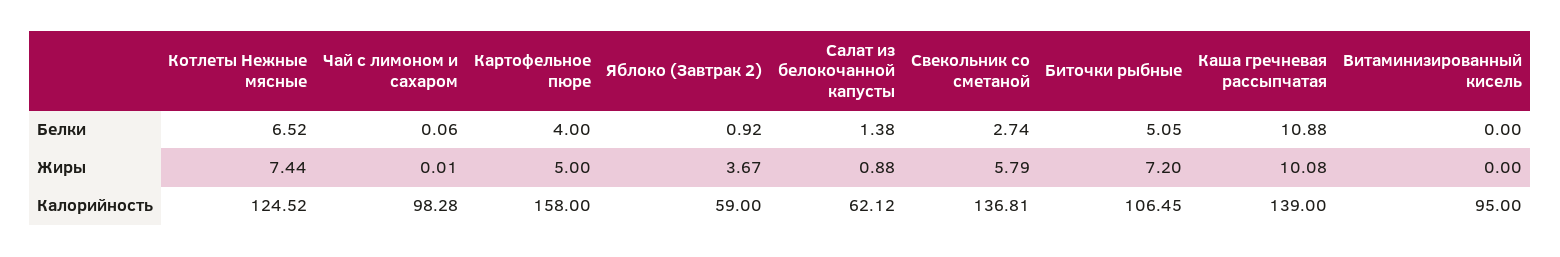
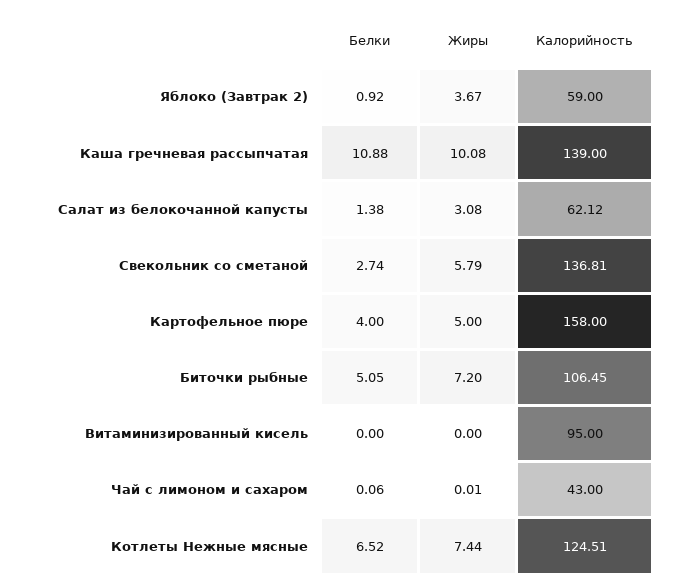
  {
    "Котлеты Нежные мясные": {
      "Белки": 6.52,
      "Жиры": 7.44,
-     "Калорийность": 124.52
+     "Калорийность": 124.51
    },
    "Чай с лимоном и сахаром": {
      "Белки": 0.06,
      "Жиры": 0.01,
-     "Калорийность": 98.28
+     "Калорийность": 43
    },
    "Картофельное пюре": {
      "Белки": 4,
      "Жиры": 5,
      "Калорийность": 158
    },
    "Яблоко (Завтрак 2)": {
      "Белки": 0.92,
      "Жиры": 3.67,
      "Калорийность": 59
    },
    "Салат из белокочанной капусты": {
      "Белки": 1.38,
-     "Жиры": 0.88,
+     "Жиры": 3.08,
      "Калорийность": 62.12
    },
    "Свекольник со сметаной": {
      "Белки": 2.74,
      "Жиры": 5.79,
      "Калорийность": 136.81
    },
    "Биточки рыбные": {
      "Белки": 5.05,
      "Жиры": 7.2,
      "Калорийность": 106.45
    },
    "Каша гречневая рассыпчатая": {
      "Белки": 10.88,
      "Жиры": 10.08,
      "Калорийность": 139
    },
    "Витаминизированный кисель": {
      "Белки": 0,
      "Жиры": 0,
      "Калорийность": 95
    }
  }

